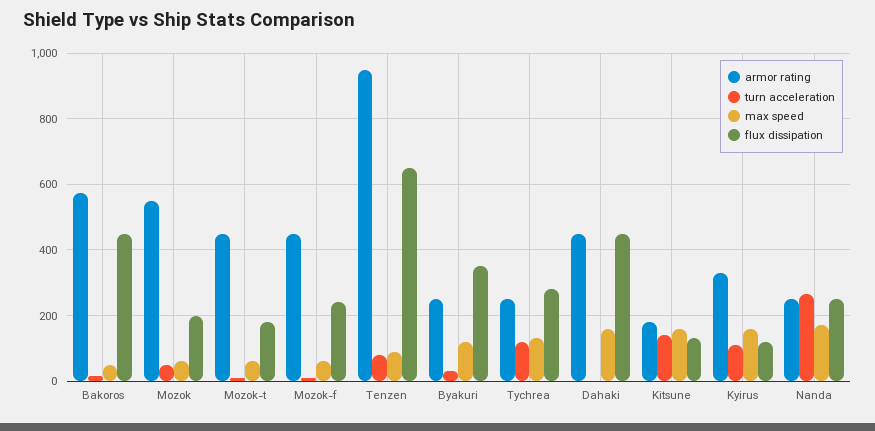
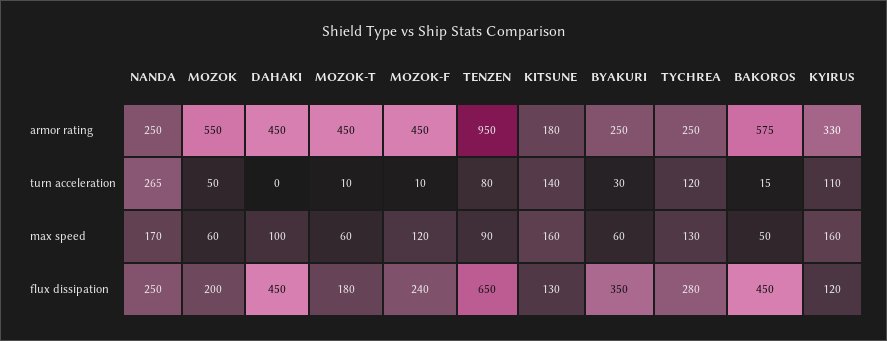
  {
    "armor rating": {
      "Bakoros": 575,
      "Mozok": 550,
      "Mozok-t": 450,
      "Mozok-f": 450,
      "Tenzen": 950,
      "Byakuri": 250,
      "Tychrea": 250,
      "Dahaki": 450,
      "Kitsune": 180,
      "Kyirus": 330,
      "Nanda": 250
    },
    "turn acceleration": {
      "Bakoros": 15,
      "Mozok": 50,
      "Mozok-t": 10,
      "Mozok-f": 10,
      "Tenzen": 80,
      "Byakuri": 30,
      "Tychrea": 120,
      "Dahaki": 0,
      "Kitsune": 140,
      "Kyirus": 110,
      "Nanda": 265
    },
    "max speed": {
      "Bakoros": 50,
      "Mozok": 60,
      "Mozok-t": 60,
-     "Mozok-f": 60,
+     "Mozok-f": 120,
      "Tenzen": 90,
-     "Byakuri": 120,
+     "Byakuri": 60,
      "Tychrea": 130,
-     "Dahaki": 160,
+     "Dahaki": 100,
      "Kitsune": 160,
      "Kyirus": 160,
      "Nanda": 170
    },
    "flux dissipation": {
      "Bakoros": 450,
      "Mozok": 200,
      "Mozok-t": 180,
      "Mozok-f": 240,
      "Tenzen": 650,
      "Byakuri": 350,
      "Tychrea": 280,
      "Dahaki": 450,
      "Kitsune": 130,
      "Kyirus": 120,
      "Nanda": 250
    }
  }

